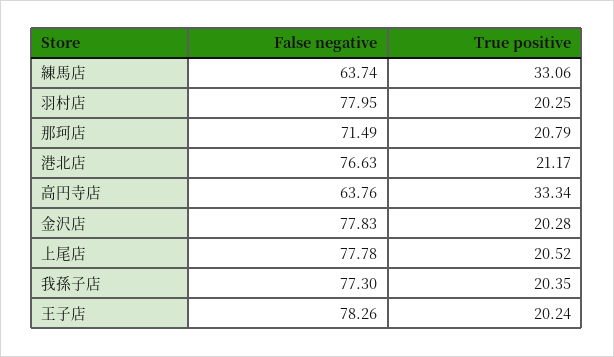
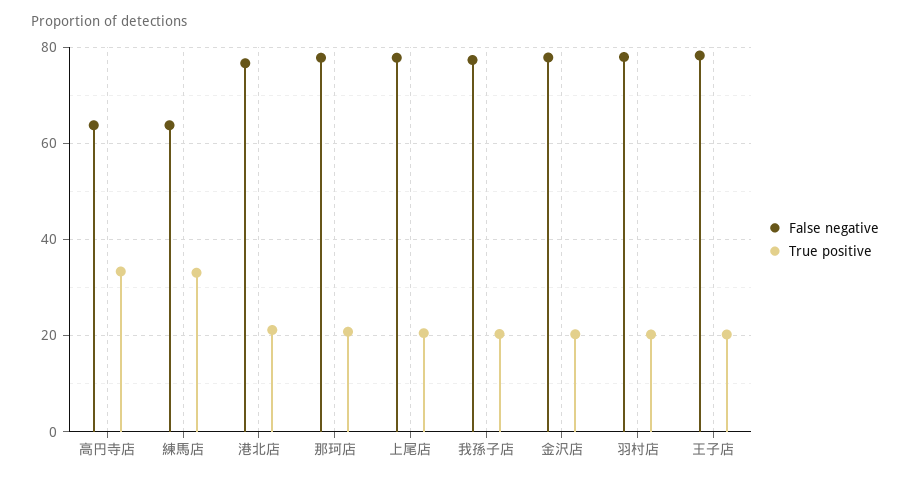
  {
    "False negative": {
      "練馬店": 63.74,
      "羽村店": 77.95,
-     "那珂店": 71.49,
+     "那珂店": 78,
      "港北店": 76.63,
      "高円寺店": 63.76,
      "金沢店": 77.83,
      "上尾店": 77.78,
      "我孫子店": 77.3,
      "王子店": 78.26
    },
    "True positive": {
      "練馬店": 33.06,
      "羽村店": 20.25,
      "那珂店": 20.79,
      "港北店": 21.17,
      "高円寺店": 33.34,
      "金沢店": 20.28,
      "上尾店": 20.52,
      "我孫子店": 20.35,
      "王子店": 20.24
    }
  }

